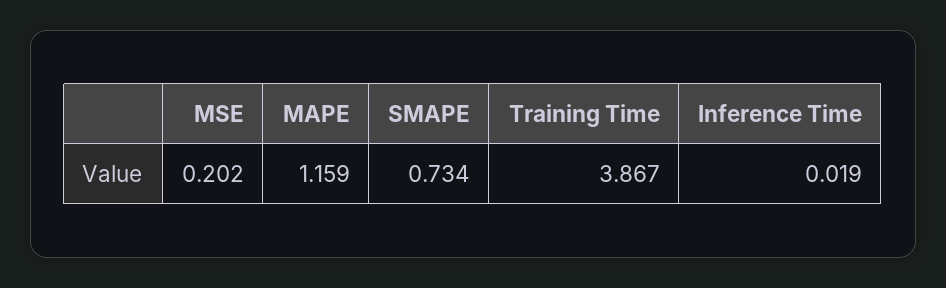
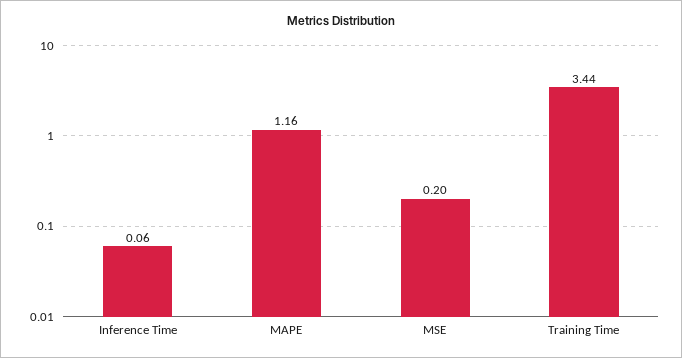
  {
    "MSE": 0.202,
    "MAPE": 1.159,
-   "SMAPE": 0.734,
-   "Training Time": 3.867,
+   "Training Time": 3.44,
-   "Inference Time": 0.019
+   "Inference Time": 0.06
  }

